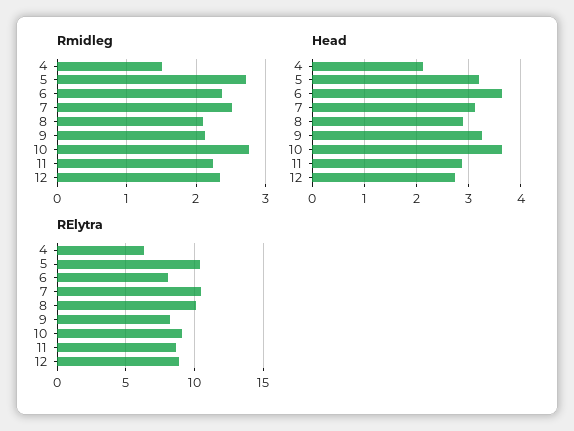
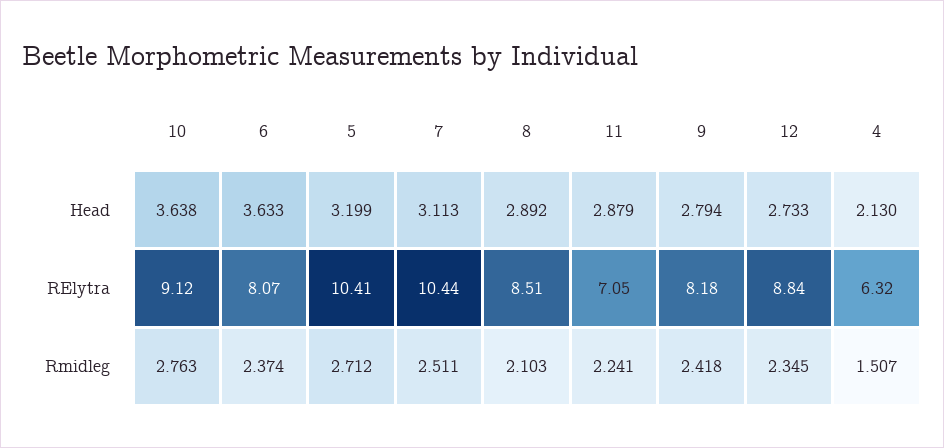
  {
    "Rmidleg": {
      "4": 1.507,
      "5": 2.712,
      "6": 2.374,
      "7": 2.511,
      "8": 2.103,
-     "9": 2.1,
+     "9": 2.418,
      "10": 2.763,
      "11": 2.241,
      "12": 2.345
    },
    "Head": {
      "4": 2.13,
      "5": 3.199,
      "6": 3.633,
      "7": 3.113,
      "8": 2.892,
-     "9": 3.2,
+     "9": 2.794,
      "10": 3.638,
      "11": 2.879,
      "12": 2.733
    },
    "RElytra": {
      "4": 6.32,
      "5": 10.41,
      "6": 8.07,
      "7": 10.44,
-     "8": 10,
+     "8": 8.51,
      "9": 8.18,
      "10": 9.12,
-     "11": 8.5,
+     "11": 7.05,
      "12": 8.84
    }
  }

